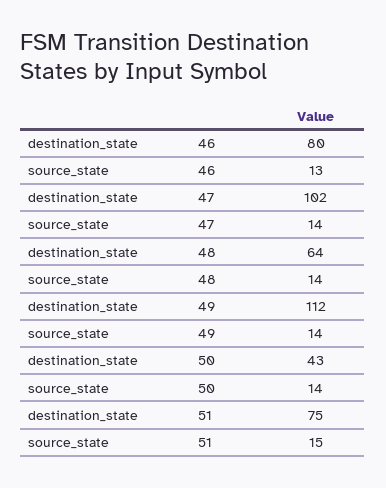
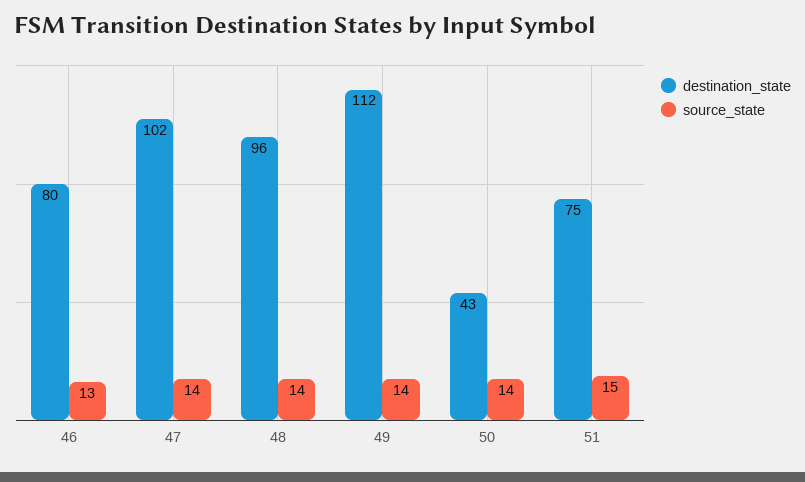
  {
    "destination_state": {
      "46": 80,
      "47": 102,
-     "48": 64,
+     "48": 96,
      "49": 112,
      "50": 43,
      "51": 75
    },
    "source_state": {
      "46": 13,
      "47": 14,
      "48": 14,
      "49": 14,
      "50": 14,
      "51": 15
    }
  }

